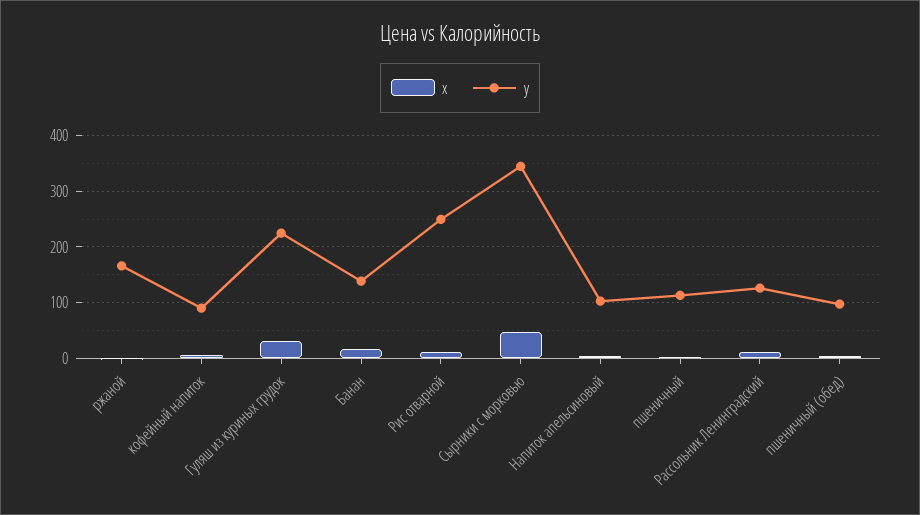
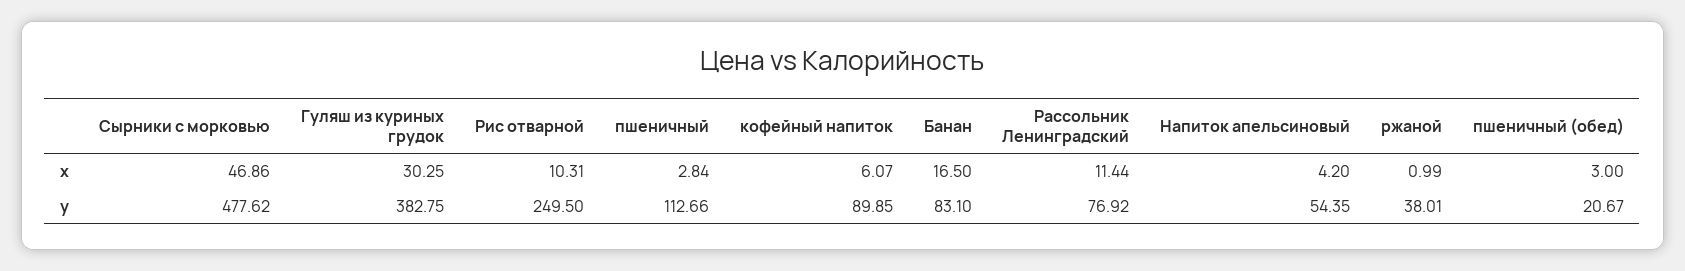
  {
    "x": {
      "ржаной": 0.99,
      "кофейный напиток": 6.07,
      "Гуляш из куриных грудок": 30.25,
      "Банан": 16.5,
      "Рис отварной": 10.31,
      "Сырники с морковью": 46.86,
      "Напиток апельсиновый": 4.2,
      "пшеничный": 2.84,
      "Рассольник Ленинградский": 11.44,
      "пшеничный (обед)": 3
    },
    "y": {
-     "ржаной": 160,
+     "ржаной": 38.01,
      "кофейный напиток": 89.85,
-     "Гуляш из куриных грудок": 220,
+     "Гуляш из куриных грудок": 382.75,
-     "Банан": 140,
+     "Банан": 83.1,
      "Рис отварной": 249.5,
-     "Сырники с морковью": 340,
+     "Сырники с морковью": 477.62,
-     "Напиток апельсиновый": 100,
+     "Напиток апельсиновый": 54.35,
      "пшеничный": 112.66,
-     "Рассольник Ленинградский": 120,
+     "Рассольник Ленинградский": 76.92,
-     "пшеничный (обед)": 100
+     "пшеничный (обед)": 20.67
    }
  }

